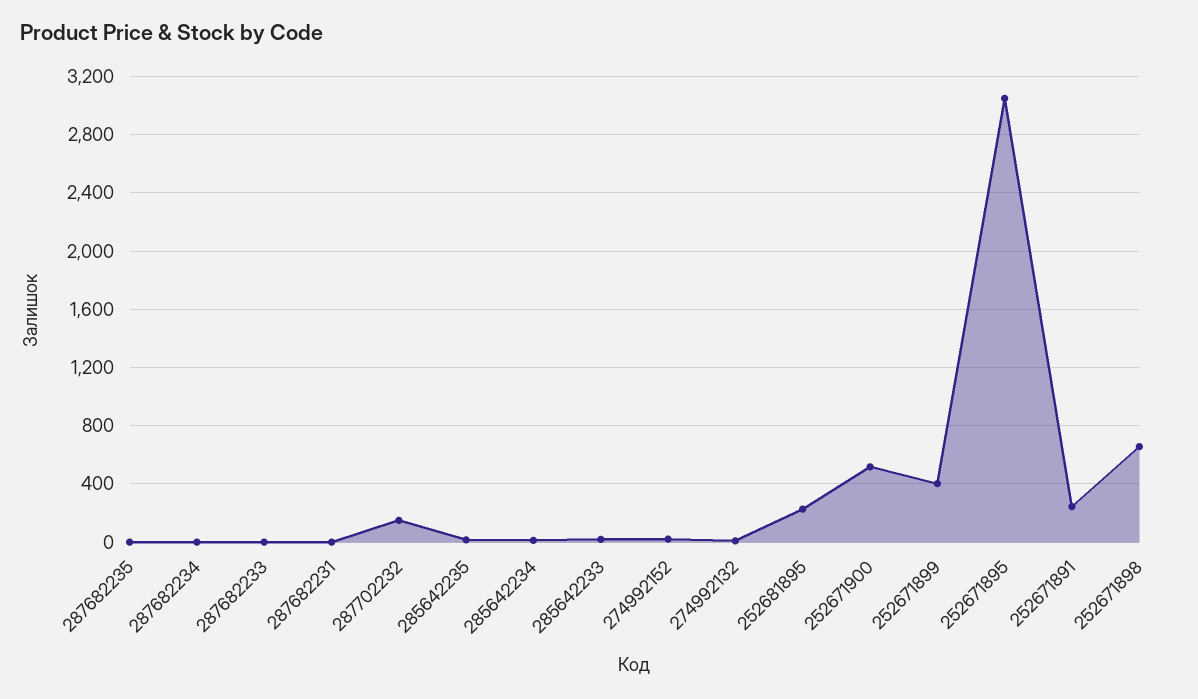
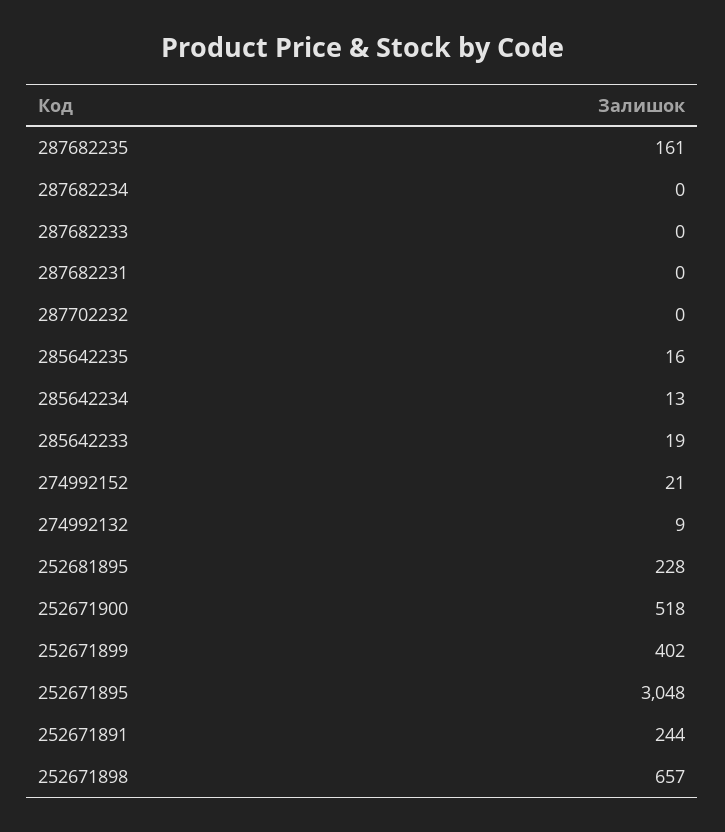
  {
-   "287682235": 0,
+   "287682235": 161,
    "287682234": 0,
    "287682233": 0,
    "287682231": 0,
-   "287702232": 150,
+   "287702232": 0,
    "285642235": 16,
    "285642234": 13,
    "285642233": 19,
    "274992152": 21,
    "274992132": 9,
    "252681895": 228,
    "252671900": 518,
    "252671899": 402,
    "252671895": 3048,
    "252671891": 244,
    "252671898": 657
  }

